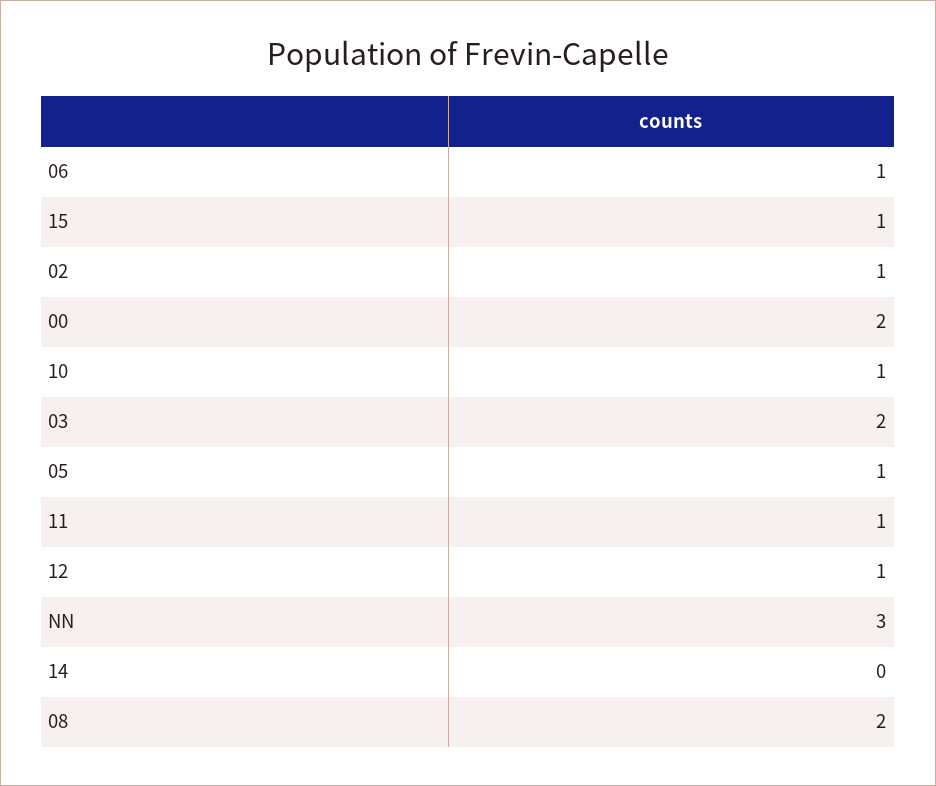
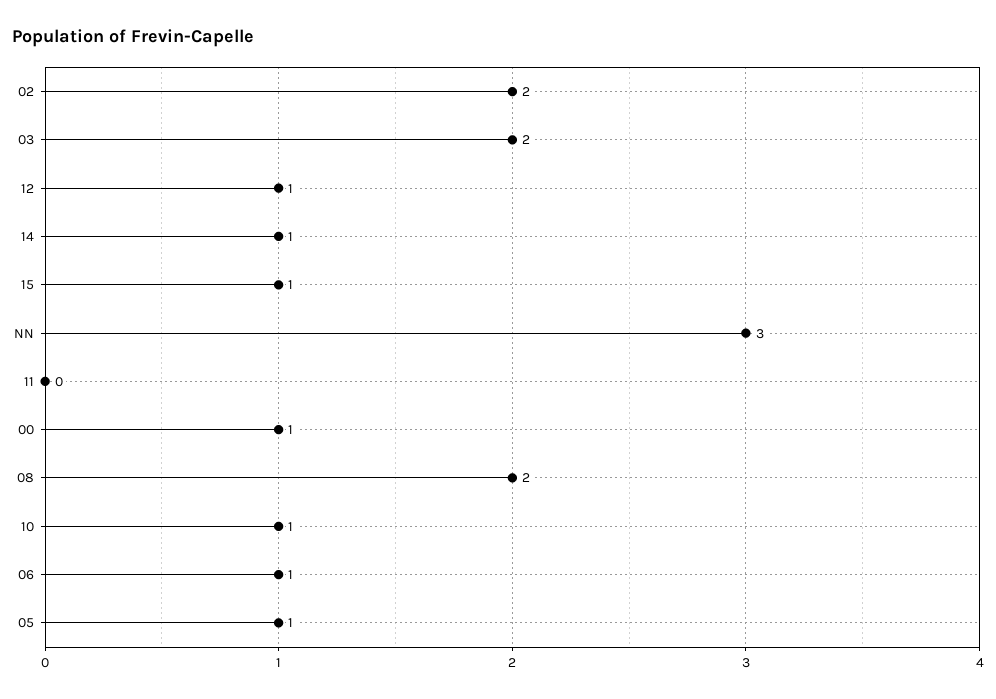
  {
    "06": 1,
    "15": 1,
-   "02": 1,
+   "02": 2,
-   "00": 2,
+   "00": 1,
    "10": 1,
    "03": 2,
    "05": 1,
-   "11": 1,
+   "11": 0,
    "12": 1,
    "NN": 3,
-   "14": 0,
+   "14": 1,
    "08": 2
  }

